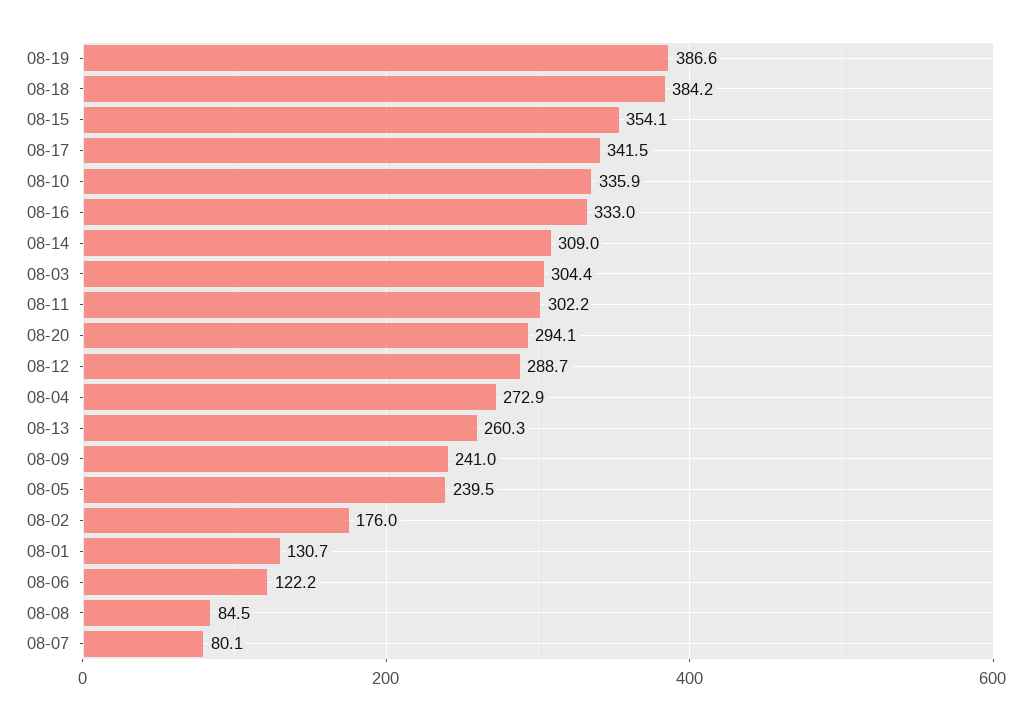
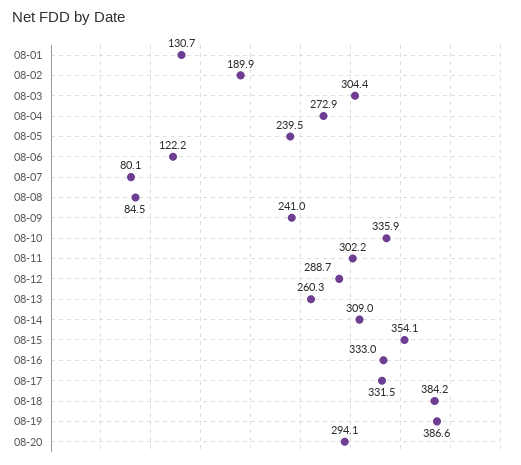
  {
    "08-19": 386.6,
    "08-18": 384.2,
    "08-15": 354.1,
-   "08-17": 341.5,
+   "08-17": 331.5,
    "08-10": 335.9,
    "08-16": 333,
    "08-14": 309,
    "08-03": 304.4,
    "08-11": 302.2,
    "08-20": 294.1,
    "08-12": 288.7,
    "08-04": 272.9,
    "08-13": 260.3,
    "08-09": 241,
    "08-05": 239.5,
-   "08-02": 176,
+   "08-02": 189.9,
    "08-01": 130.7,
    "08-06": 122.2,
    "08-08": 84.5,
    "08-07": 80.1
  }

